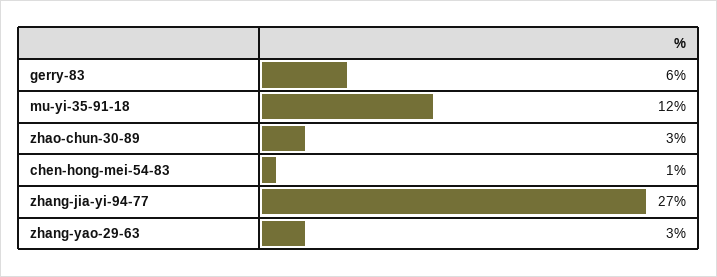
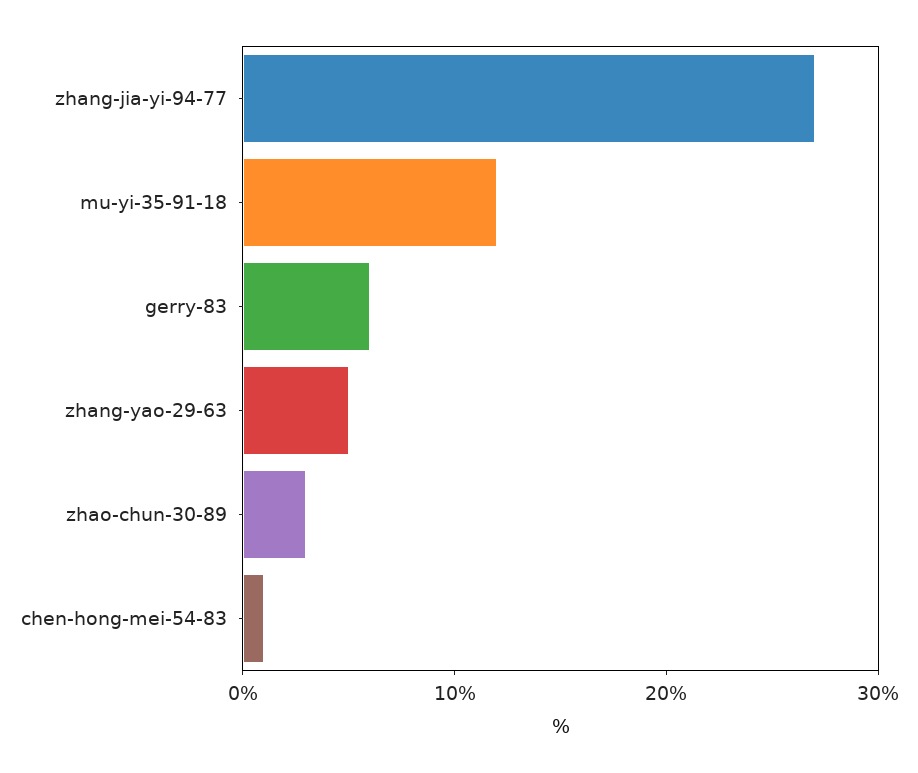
  {
    "gerry-83": 6,
    "mu-yi-35-91-18": 12,
    "zhao-chun-30-89": 3,
    "chen-hong-mei-54-83": 1,
    "zhang-jia-yi-94-77": 27,
-   "zhang-yao-29-63": 3
+   "zhang-yao-29-63": 5
  }

